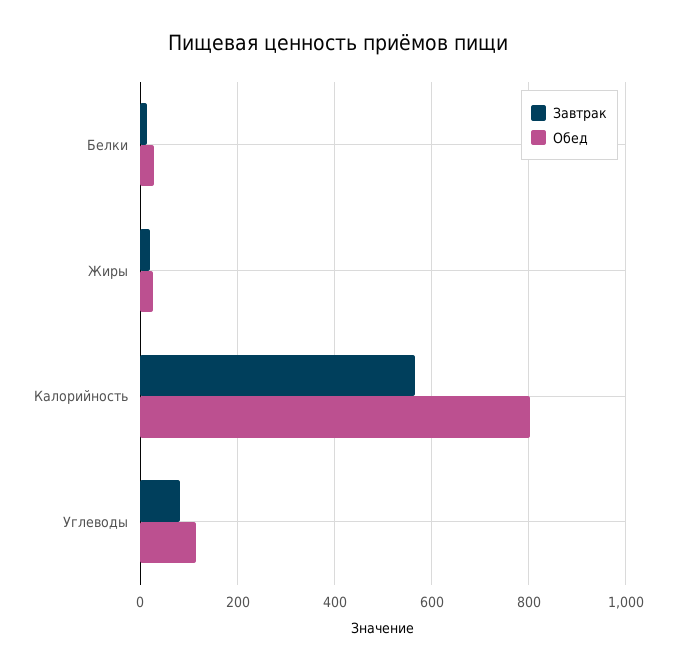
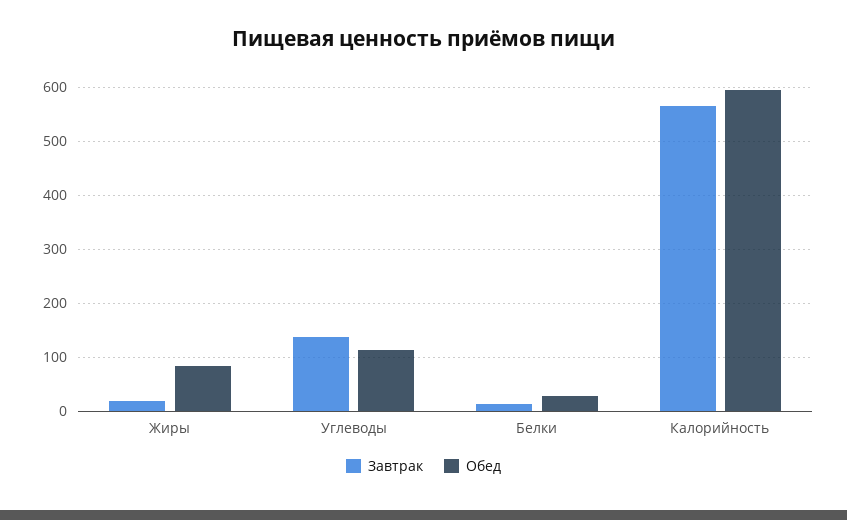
  {
    "Завтрак": {
      "Белки": 20,
      "Жиры": 20,
      "Калорийность": 560,
-     "Углеводы": 80
+     "Углеводы": 140
    },
    "Обед": {
      "Белки": 20,
-     "Жиры": 20,
+     "Жиры": 80,
-     "Калорийность": 800,
+     "Калорийность": 600,
      "Углеводы": 120
    }
  }

